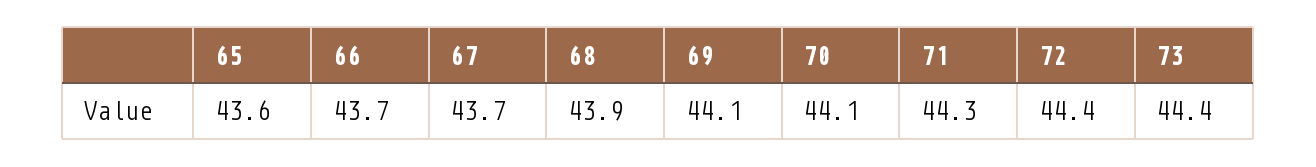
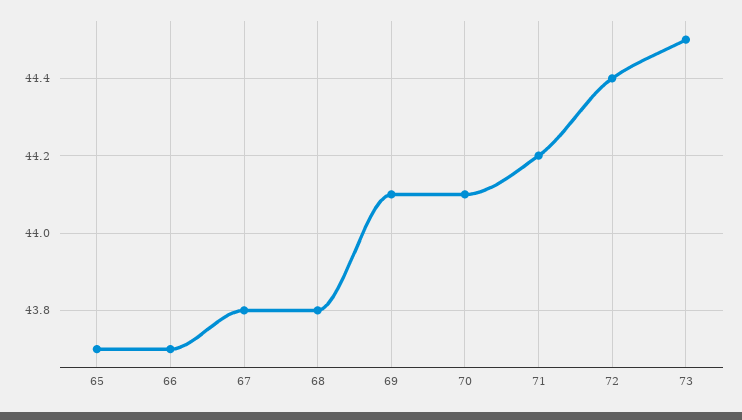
  {
-   "65": 43.6,
+   "65": 43.7,
    "66": 43.7,
-   "67": 43.7,
+   "67": 43.8,
-   "68": 43.9,
+   "68": 43.8,
    "69": 44.1,
    "70": 44.1,
-   "71": 44.3,
+   "71": 44.2,
    "72": 44.4,
-   "73": 44.4
+   "73": 44.5
  }

